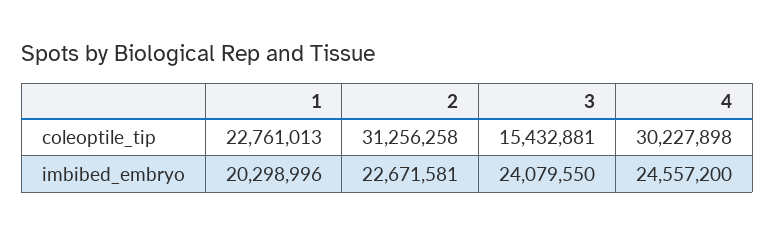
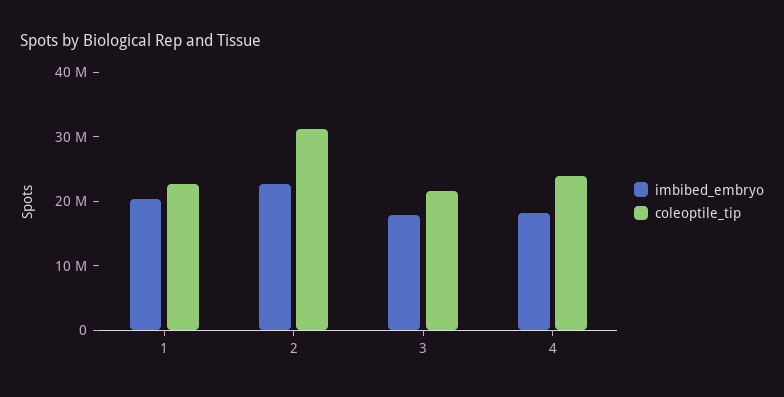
  {
    "coleoptile_tip": {
      "1": 22761013,
      "2": 31256258,
-     "3": 15432881,
+     "3": 22000000,
-     "4": 30227898
+     "4": 24000000
    },
    "imbibed_embryo": {
      "1": 20298996,
      "2": 22671581,
-     "3": 24079550,
+     "3": 18000000,
-     "4": 24557200
+     "4": 18000000
    }
  }

